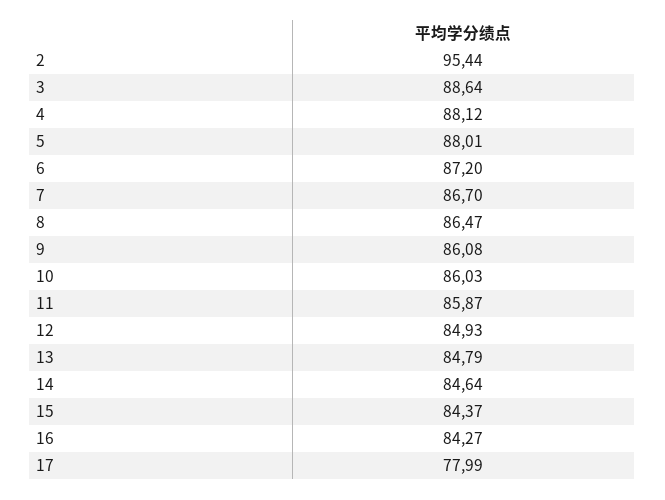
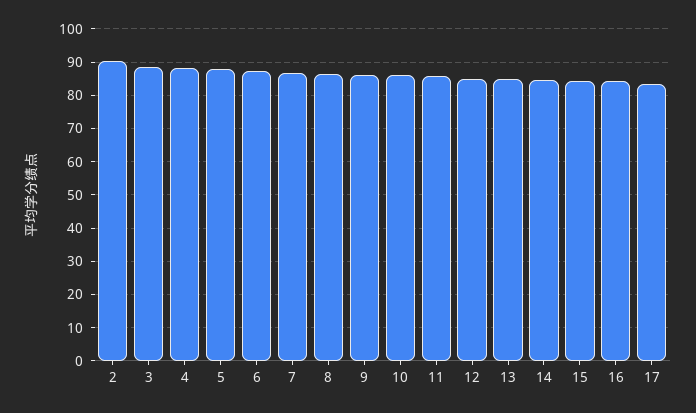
  {
-   "2": 95.44,
+   "2": 90,
    "3": 88.64,
    "4": 88.12,
    "5": 88.01,
    "6": 87.2,
    "7": 86.7,
    "8": 86.47,
    "9": 86.08,
    "10": 86.03,
    "11": 85.87,
    "12": 84.93,
    "13": 84.79,
    "14": 84.64,
    "15": 84.37,
    "16": 84.27,
-   "17": 77.99
+   "17": 84
  }

